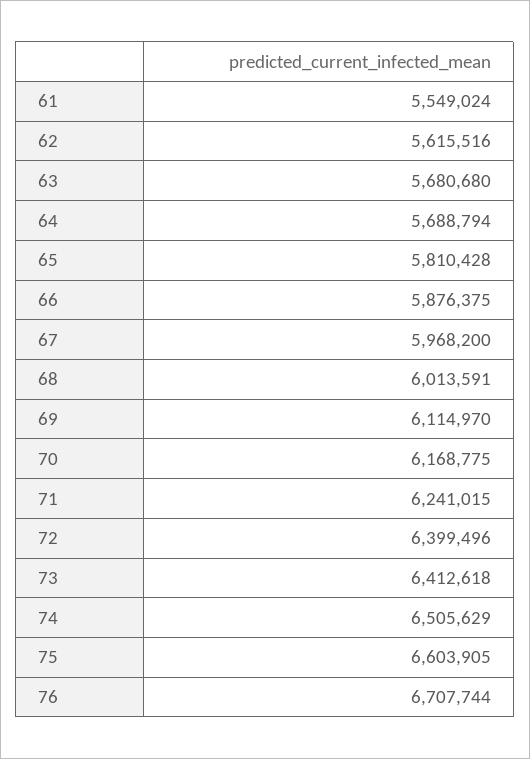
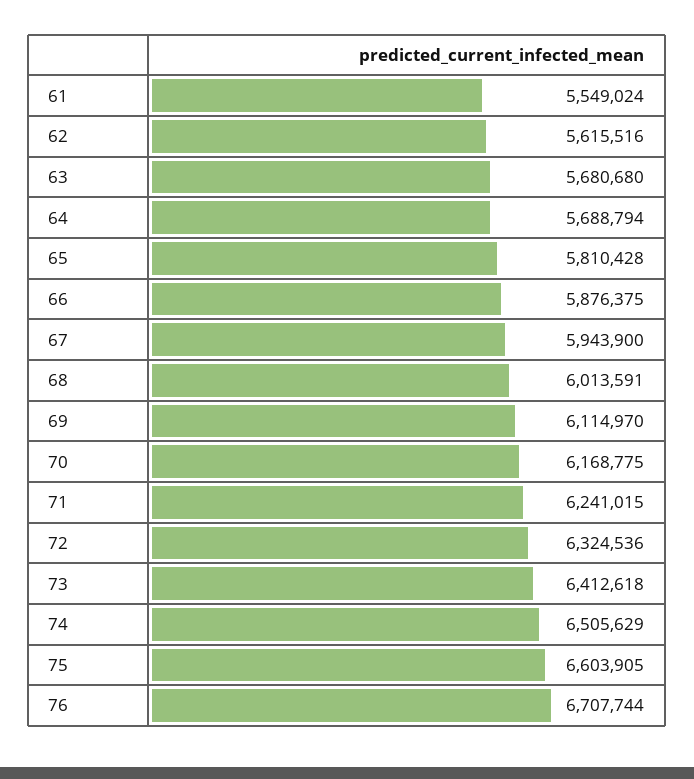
  {
    "61": 5549024,
    "62": 5615516,
    "63": 5680680,
    "64": 5688794,
    "65": 5810428,
    "66": 5876375,
-   "67": 5968200,
+   "67": 5943900,
    "68": 6013591,
    "69": 6114970,
    "70": 6168775,
    "71": 6241015,
-   "72": 6399496,
+   "72": 6324536,
    "73": 6412618,
    "74": 6505629,
    "75": 6603905,
    "76": 6707744
  }

